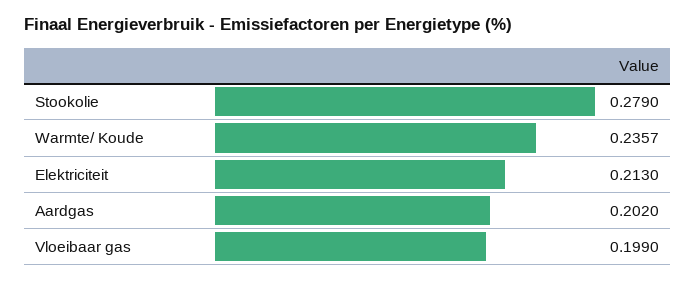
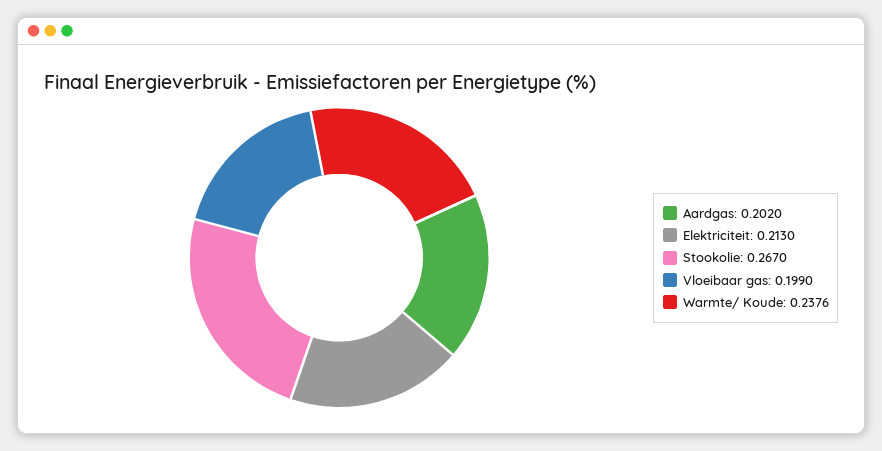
  {
-   "Stookolie": 0.279,
+   "Stookolie": 0.267,
-   "Warmte/ Koude": 0.2357,
+   "Warmte/ Koude": 0.2376,
    "Elektriciteit": 0.213,
    "Aardgas": 0.202,
    "Vloeibaar gas": 0.199
  }

